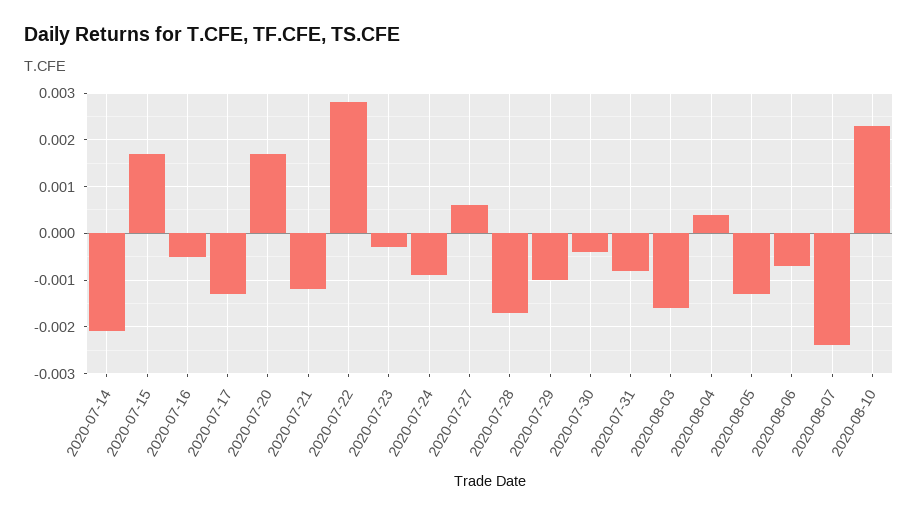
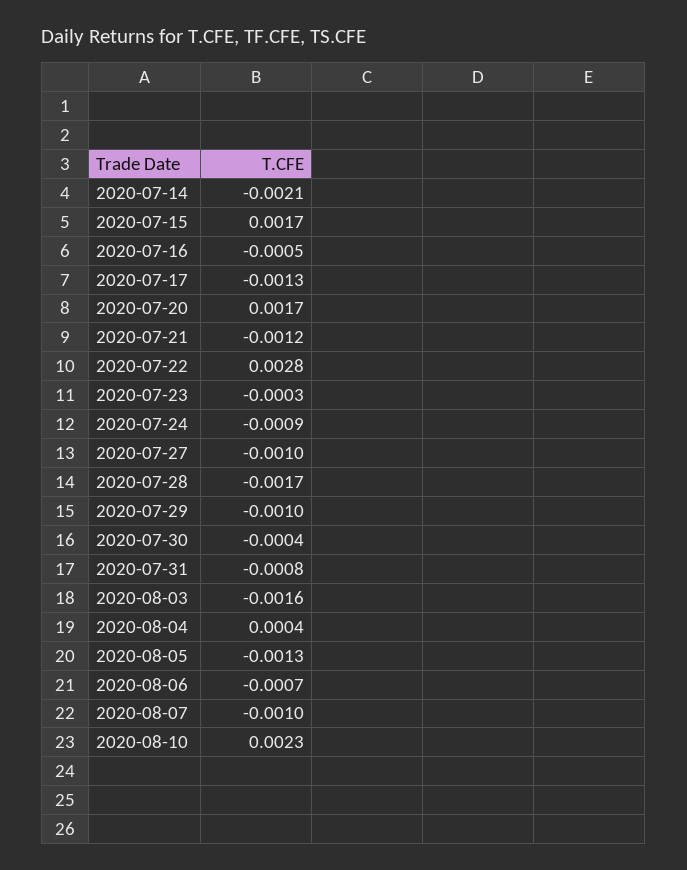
  {
    "2020-07-14": -0.0021,
    "2020-07-15": 0.0017,
    "2020-07-16": -0.0005,
    "2020-07-17": -0.0013,
    "2020-07-20": 0.0017,
    "2020-07-21": -0.0012,
    "2020-07-22": 0.0028,
    "2020-07-23": -0.0003,
    "2020-07-24": -0.0009,
-   "2020-07-27": 0.0005,
+   "2020-07-27": -0.001,
    "2020-07-28": -0.0017,
    "2020-07-29": -0.001,
    "2020-07-30": -0.0004,
    "2020-07-31": -0.0008,
    "2020-08-03": -0.0016,
    "2020-08-04": 0.0004,
    "2020-08-05": -0.0013,
    "2020-08-06": -0.0007,
-   "2020-08-07": -0.0025,
+   "2020-08-07": -0.001,
    "2020-08-10": 0.0023
  }

